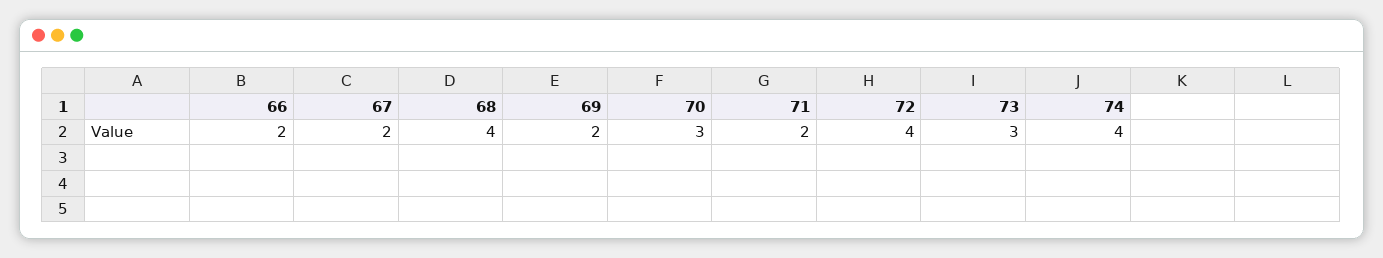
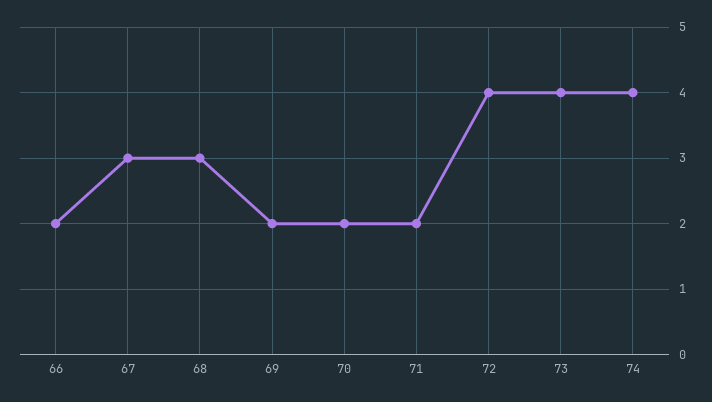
  {
    "66": 2,
-   "67": 2,
+   "67": 3,
-   "68": 4,
+   "68": 3,
    "69": 2,
-   "70": 3,
+   "70": 2,
    "71": 2,
    "72": 4,
-   "73": 3,
+   "73": 4,
    "74": 4
  }

